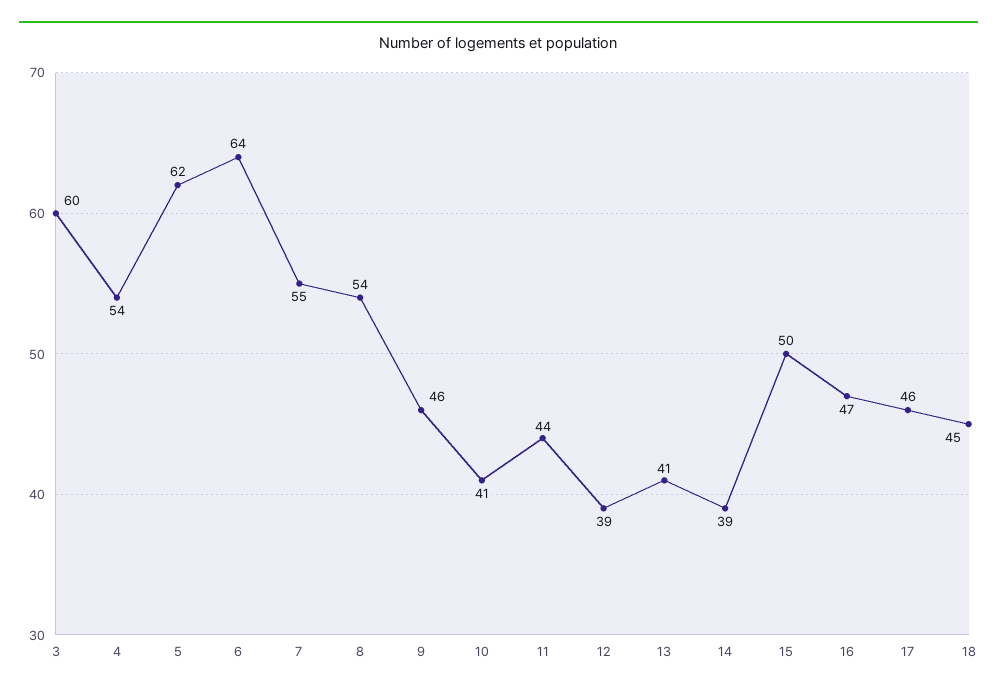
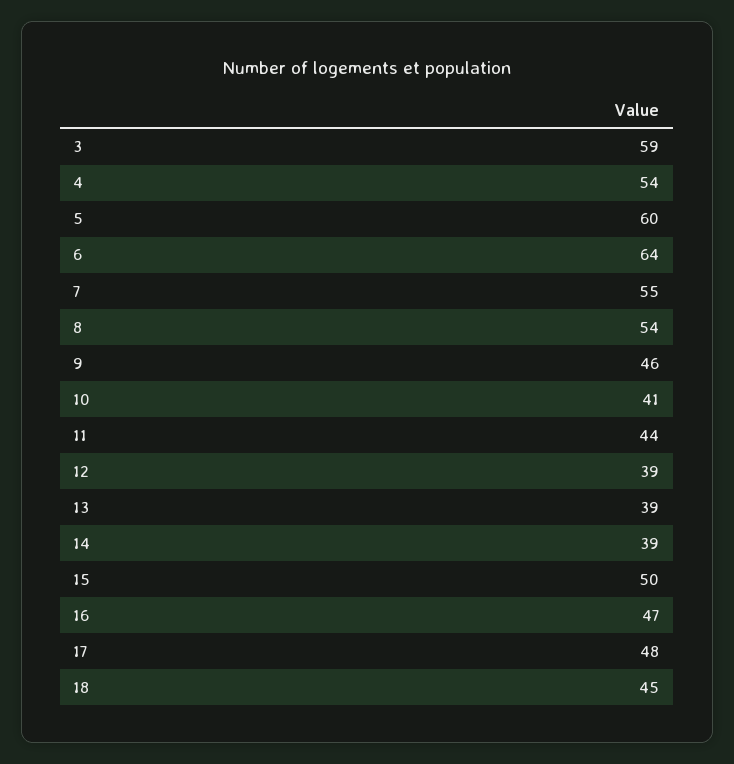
  {
-   "3": 60,
+   "3": 59,
    "4": 54,
-   "5": 62,
+   "5": 60,
    "6": 64,
    "7": 55,
    "8": 54,
    "9": 46,
    "10": 41,
    "11": 44,
    "12": 39,
-   "13": 41,
+   "13": 39,
    "14": 39,
    "15": 50,
    "16": 47,
-   "17": 46,
+   "17": 48,
    "18": 45
  }

